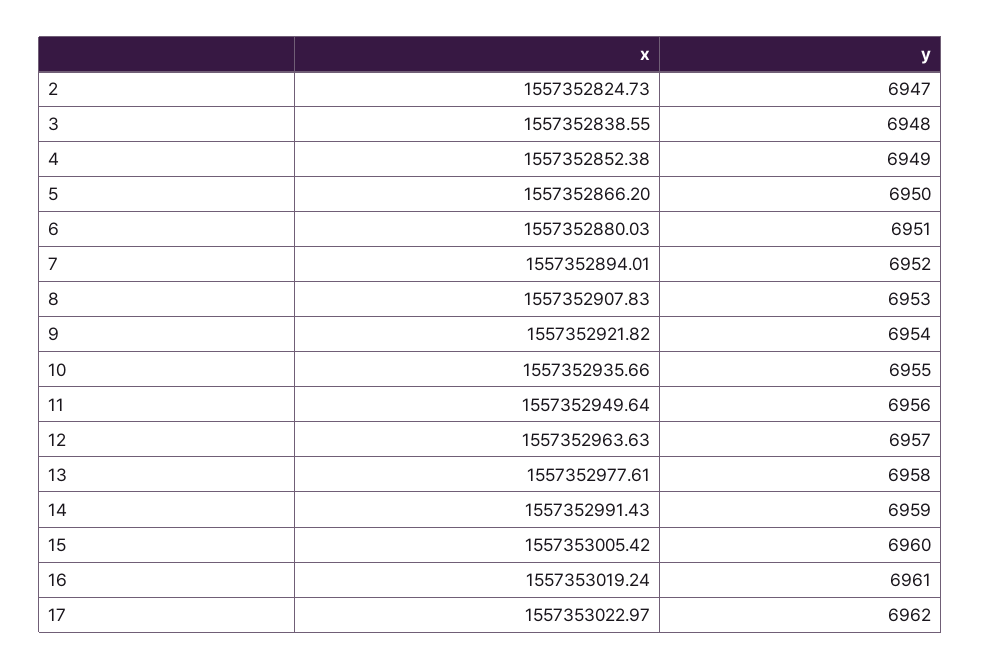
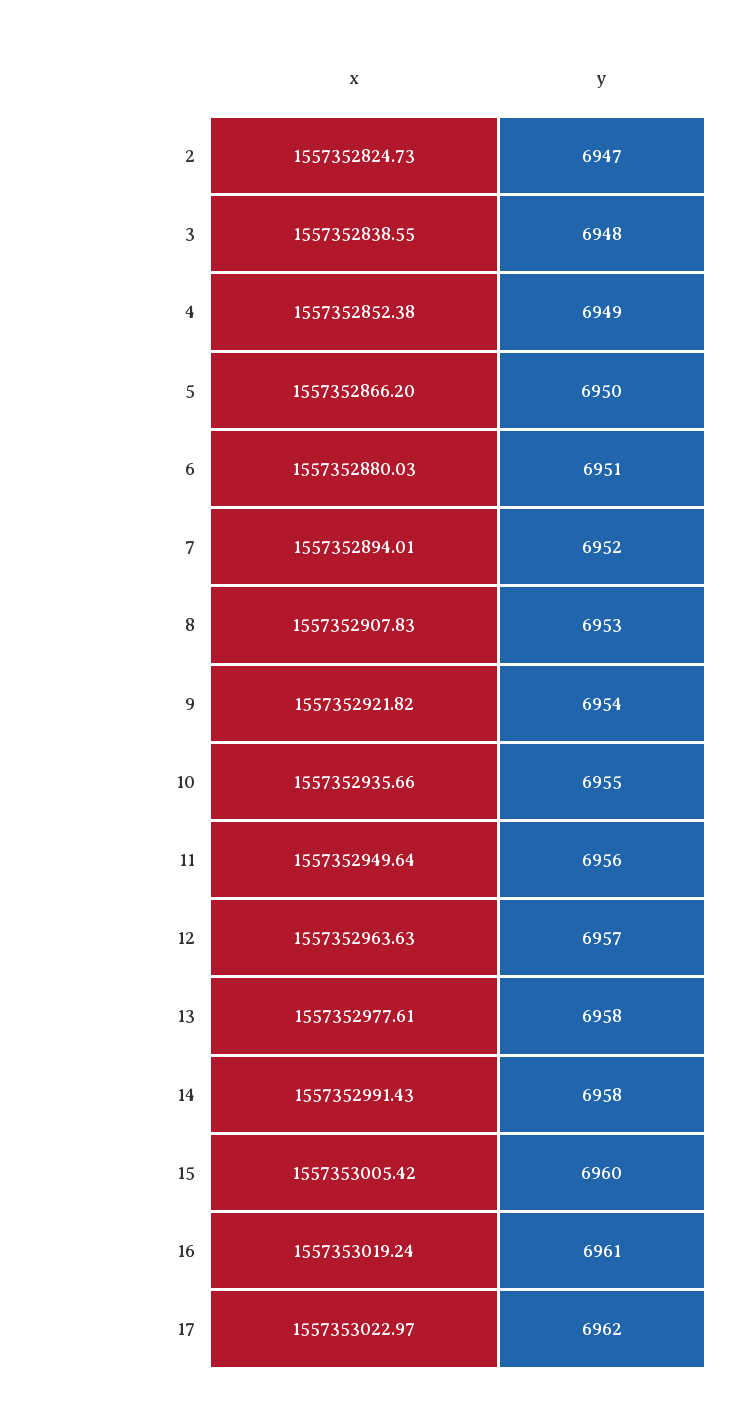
  {
    "x": {
      "2": 1557352824.73,
      "3": 1557352838.55,
      "4": 1557352852.38,
      "5": 1557352866.2,
      "6": 1557352880.03,
      "7": 1557352894.01,
      "8": 1557352907.83,
      "9": 1557352921.82,
      "10": 1557352935.66,
      "11": 1557352949.64,
      "12": 1557352963.63,
      "13": 1557352977.61,
      "14": 1557352991.43,
      "15": 1557353005.42,
      "16": 1557353019.24,
      "17": 1557353022.97
    },
    "y": {
      "2": 6947,
      "3": 6948,
      "4": 6949,
      "5": 6950,
      "6": 6951,
      "7": 6952,
      "8": 6953,
      "9": 6954,
      "10": 6955,
      "11": 6956,
      "12": 6957,
      "13": 6958,
-     "14": 6959,
+     "14": 6958,
      "15": 6960,
      "16": 6961,
      "17": 6962
    }
  }

